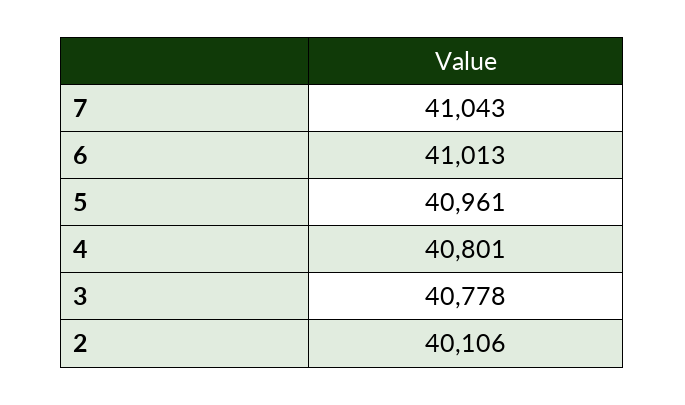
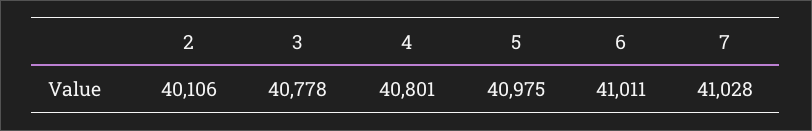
  {
-   "7": 41043,
+   "7": 41028,
-   "6": 41013,
+   "6": 41011,
-   "5": 40961,
+   "5": 40975,
    "4": 40801,
    "3": 40778,
    "2": 40106
  }

